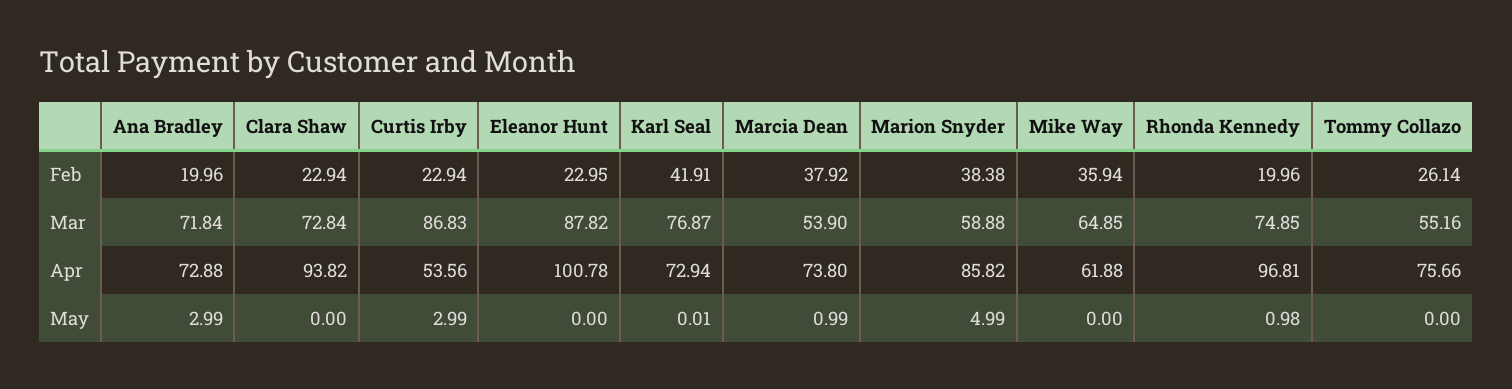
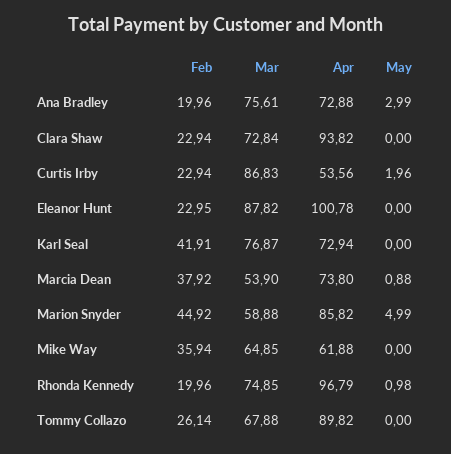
  {
    "Ana Bradley": {
      "Feb": 19.96,
-     "Mar": 71.84,
+     "Mar": 75.61,
      "Apr": 72.88,
      "May": 2.99
    },
    "Clara Shaw": {
      "Feb": 22.94,
      "Mar": 72.84,
      "Apr": 93.82,
      "May": 0
    },
    "Curtis Irby": {
      "Feb": 22.94,
      "Mar": 86.83,
      "Apr": 53.56,
-     "May": 2.99
+     "May": 1.96
    },
    "Eleanor Hunt": {
      "Feb": 22.95,
      "Mar": 87.82,
      "Apr": 100.78,
      "May": 0
    },
    "Karl Seal": {
      "Feb": 41.91,
      "Mar": 76.87,
      "Apr": 72.94,
-     "May": 0.01
+     "May": 0
    },
    "Marcia Dean": {
      "Feb": 37.92,
      "Mar": 53.9,
      "Apr": 73.8,
-     "May": 0.99
+     "May": 0.88
    },
    "Marion Snyder": {
-     "Feb": 38.38,
+     "Feb": 44.92,
      "Mar": 58.88,
      "Apr": 85.82,
      "May": 4.99
    },
    "Mike Way": {
      "Feb": 35.94,
      "Mar": 64.85,
      "Apr": 61.88,
      "May": 0
    },
    "Rhonda Kennedy": {
      "Feb": 19.96,
      "Mar": 74.85,
-     "Apr": 96.81,
+     "Apr": 96.79,
      "May": 0.98
    },
    "Tommy Collazo": {
      "Feb": 26.14,
-     "Mar": 55.16,
+     "Mar": 67.88,
-     "Apr": 75.66,
+     "Apr": 89.82,
      "May": 0
    }
  }

